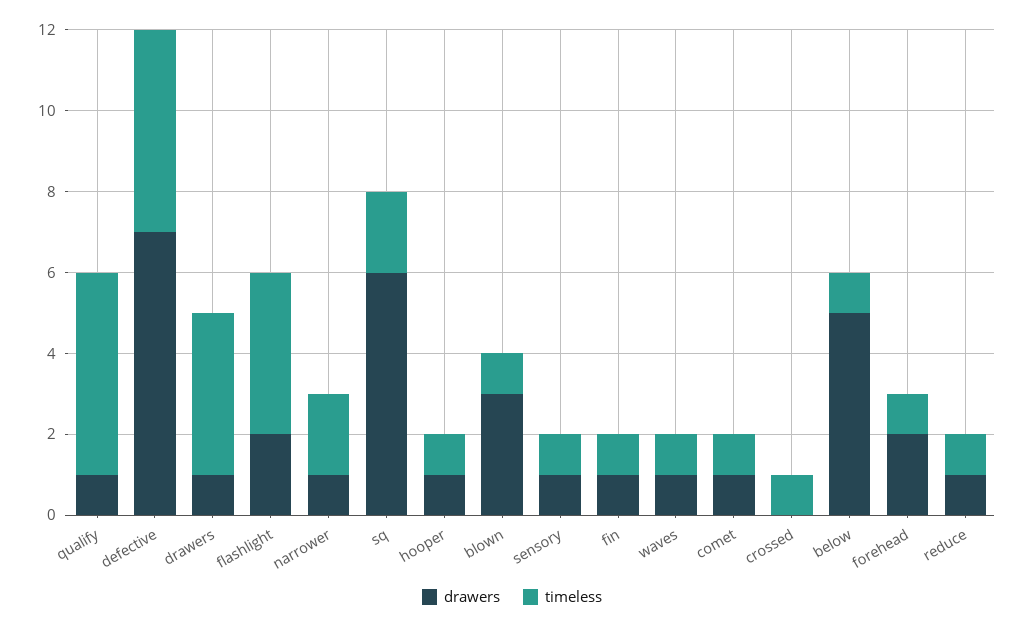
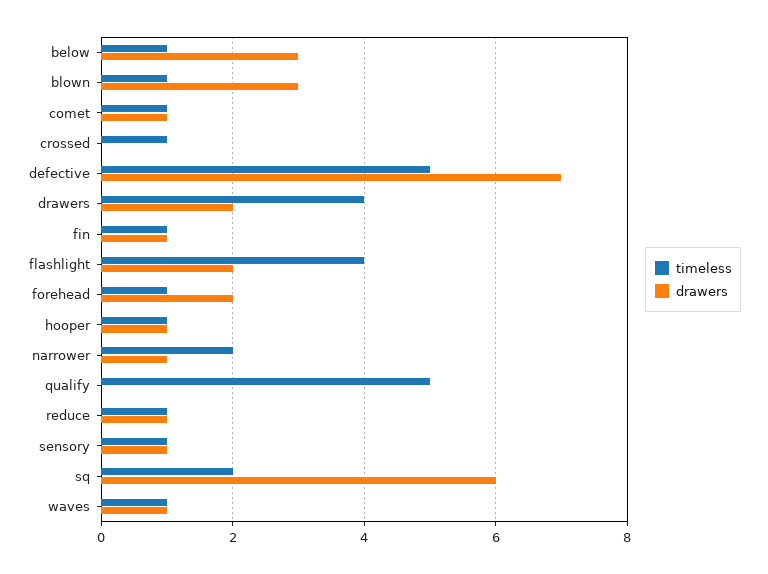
  {
    "drawers": {
-     "qualify": 1,
+     "qualify": 0,
      "defective": 7,
-     "drawers": 1,
+     "drawers": 2,
      "flashlight": 2,
      "narrower": 1,
      "sq": 6,
      "hooper": 1,
      "blown": 3,
      "sensory": 1,
      "fin": 1,
      "waves": 1,
      "comet": 1,
      "crossed": 0,
-     "below": 5,
+     "below": 3,
      "forehead": 2,
      "reduce": 1
    },
    "timeless": {
      "qualify": 5,
      "defective": 5,
      "drawers": 4,
      "flashlight": 4,
      "narrower": 2,
      "sq": 2,
      "hooper": 1,
      "blown": 1,
      "sensory": 1,
      "fin": 1,
      "waves": 1,
      "comet": 1,
      "crossed": 1,
      "below": 1,
      "forehead": 1,
      "reduce": 1
    }
  }

